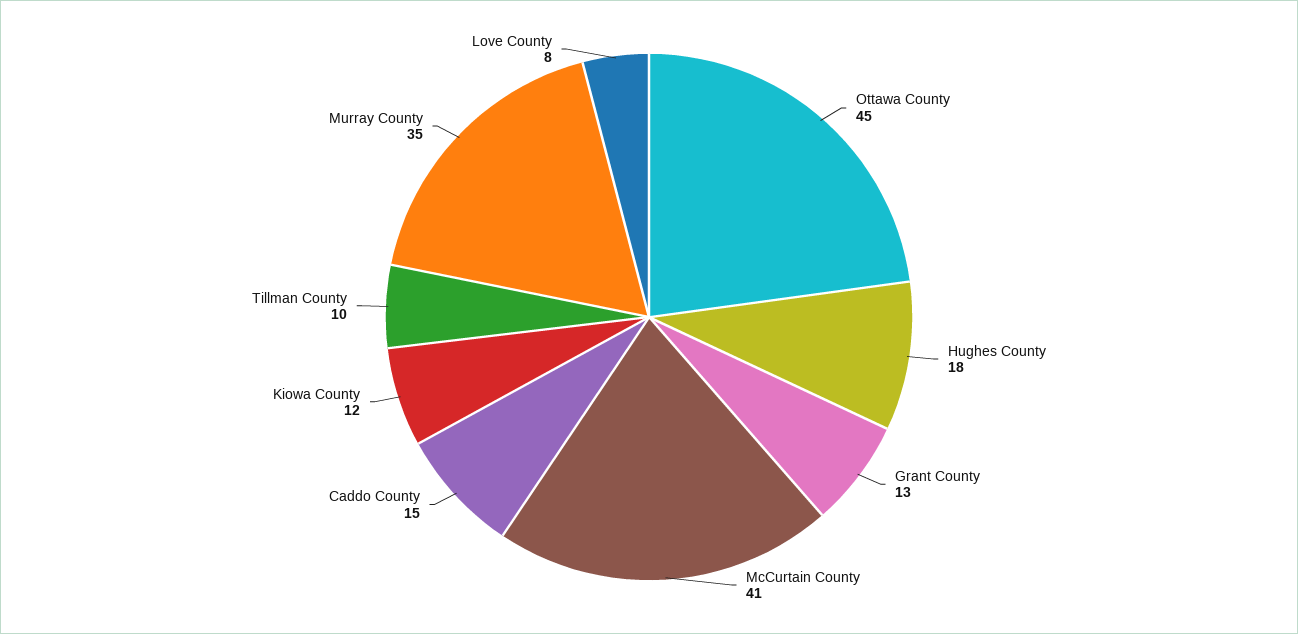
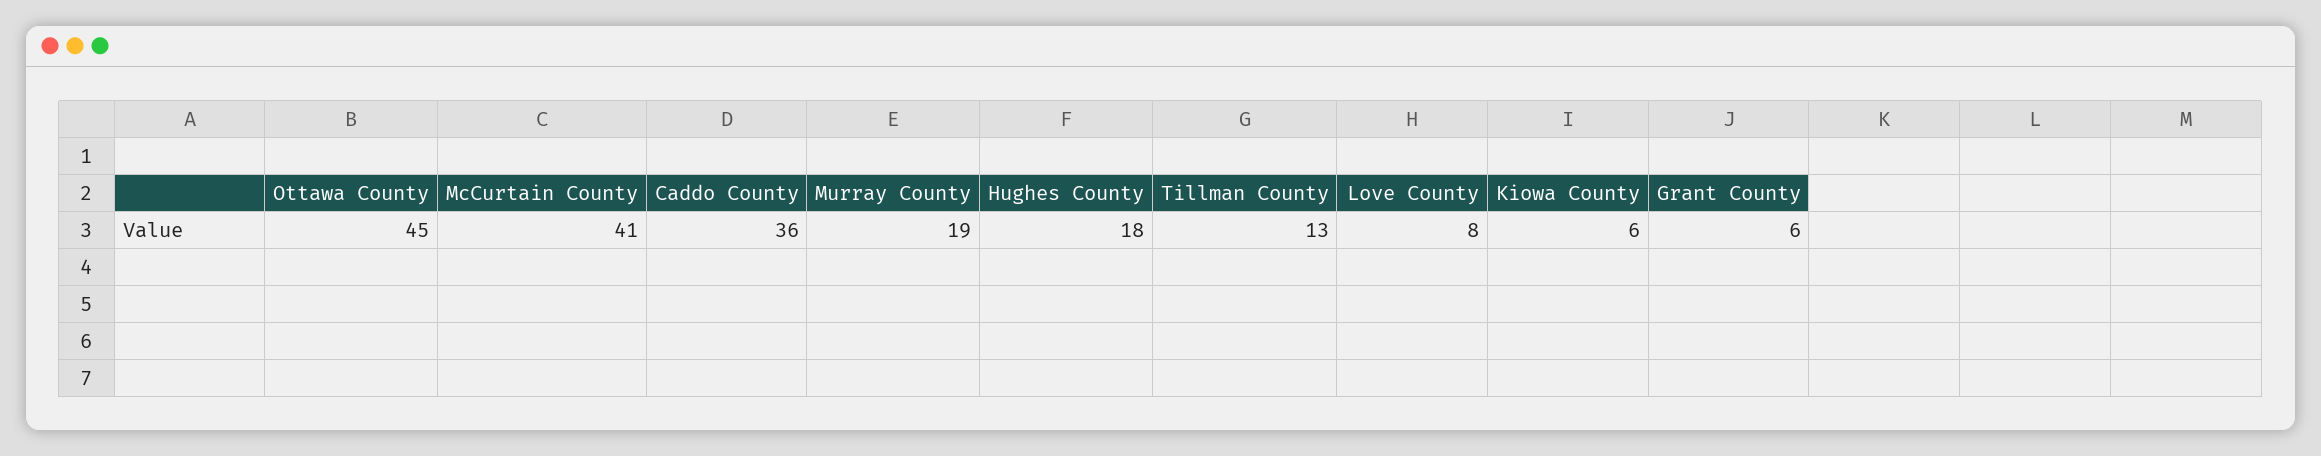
  {
    "Ottawa County": 45,
    "Hughes County": 18,
-   "Grant County": 13,
+   "Grant County": 6,
    "McCurtain County": 41,
-   "Caddo County": 15,
+   "Caddo County": 36,
-   "Kiowa County": 12,
+   "Kiowa County": 6,
-   "Tillman County": 10,
+   "Tillman County": 13,
-   "Murray County": 35,
+   "Murray County": 19,
    "Love County": 8
  }

